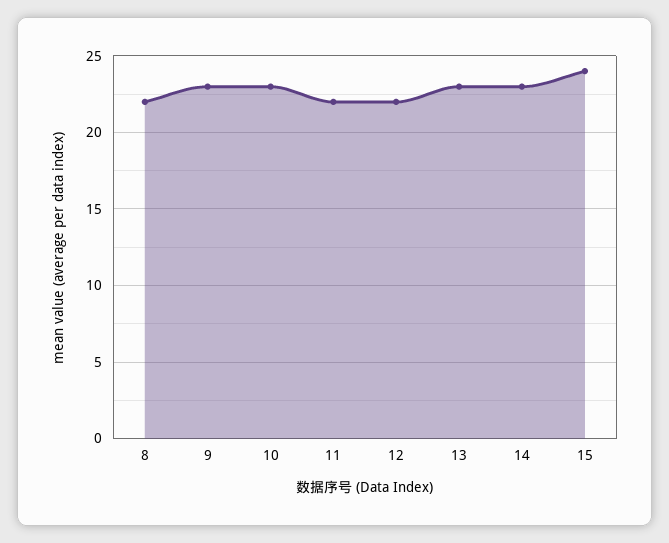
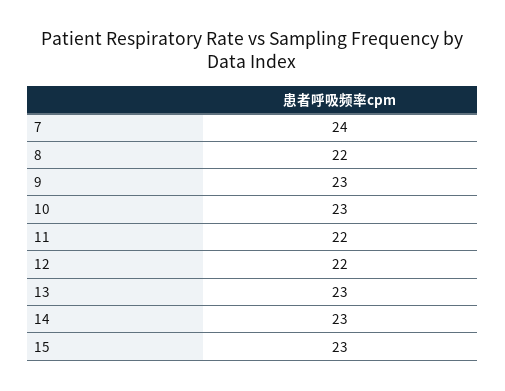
  {
    "8": 22,
    "9": 23,
    "10": 23,
    "11": 22,
    "12": 22,
    "13": 23,
    "14": 23,
-   "15": 24
+   "15": 23,
+   "7": 24
  }

